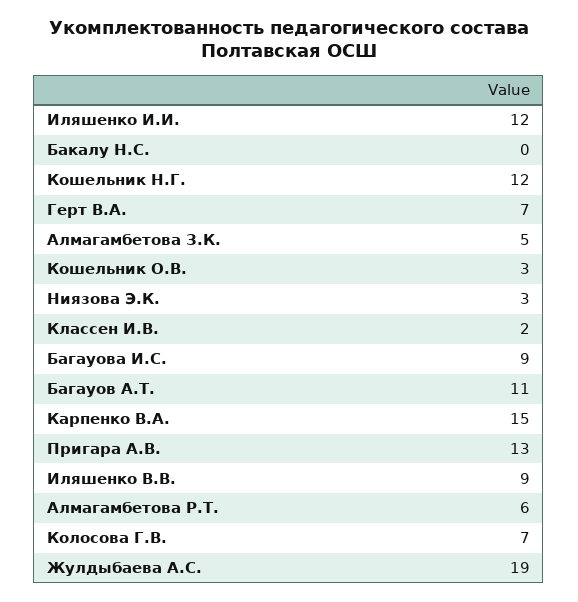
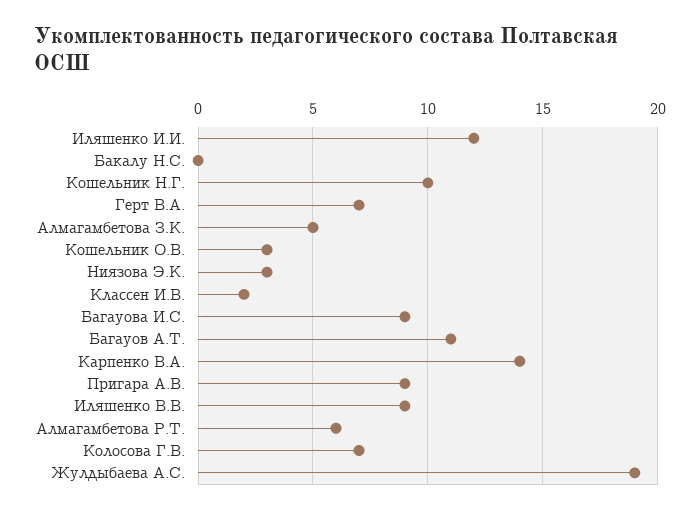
  {
    "Иляшенко И.И.": 12,
    "Бакалу Н.С.": 0,
-   "Кошельник Н.Г.": 12,
+   "Кошельник Н.Г.": 10,
    "Герт В.А.": 7,
    "Алмагамбетова З.К.": 5,
    "Кошельник О.В.": 3,
    "Ниязова Э.К.": 3,
    "Классен И.В.": 2,
    "Багауова И.С.": 9,
    "Багауов А.Т.": 11,
-   "Карпенко В.А.": 15,
+   "Карпенко В.А.": 14,
-   "Пригара А.В.": 13,
+   "Пригара А.В.": 9,
    "Иляшенко В.В.": 9,
    "Алмагамбетова Р.Т.": 6,
    "Колосова Г.В.": 7,
    "Жулдыбаева А.С.": 19
  }

